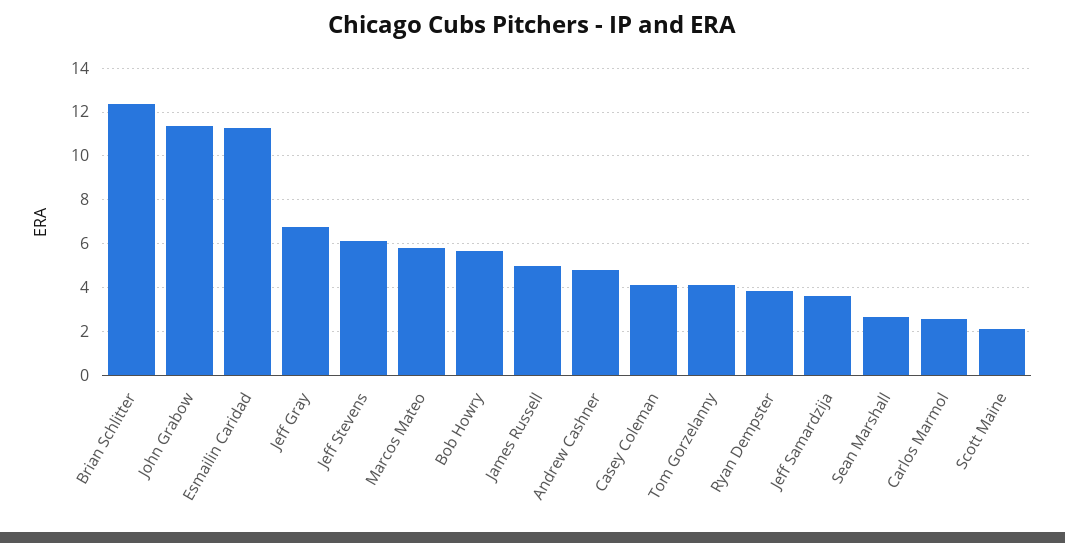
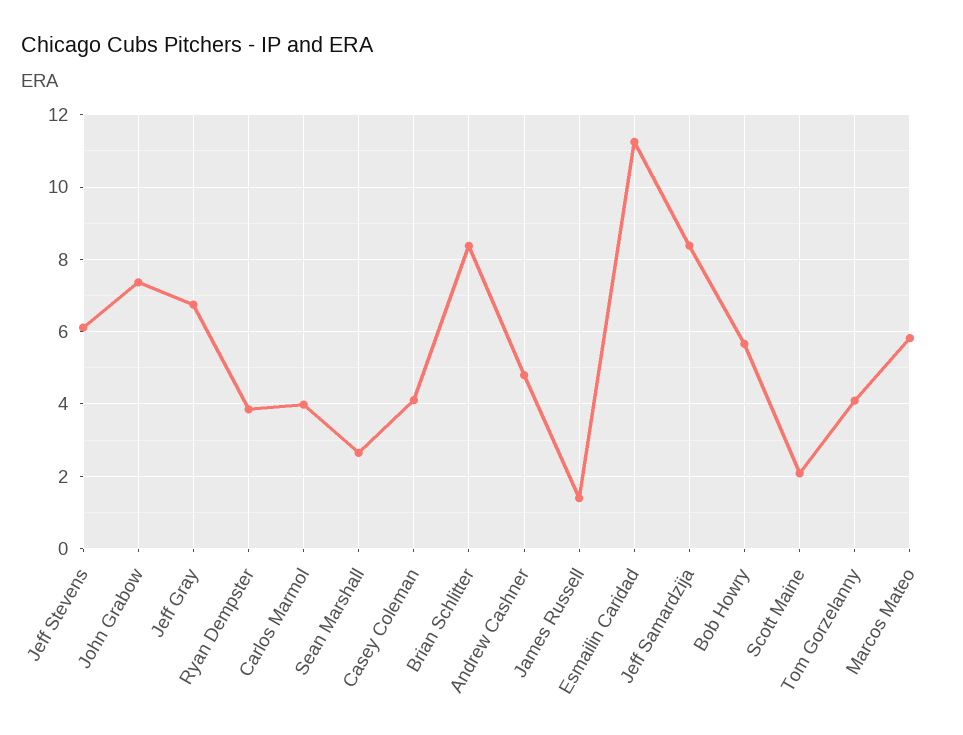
  {
-   "Brian Schlitter": 12.5,
+   "Brian Schlitter": 8.4,
-   "John Grabow": 11.5,
+   "John Grabow": 7.4,
    "Esmailin Caridad": 11.2,
    "Jeff Gray": 6.8,
    "Jeff Stevens": 6.2,
    "Marcos Mateo": 5.8,
    "Bob Howry": 5.6,
-   "James Russell": 5,
+   "James Russell": 1.4,
    "Andrew Cashner": 4.8,
    "Casey Coleman": 4.2,
    "Tom Gorzelanny": 4,
    "Ryan Dempster": 3.8,
-   "Jeff Samardzija": 3.5,
+   "Jeff Samardzija": 8.4,
    "Sean Marshall": 2.6,
-   "Carlos Marmol": 2.5,
+   "Carlos Marmol": 4,
    "Scott Maine": 2
  }

